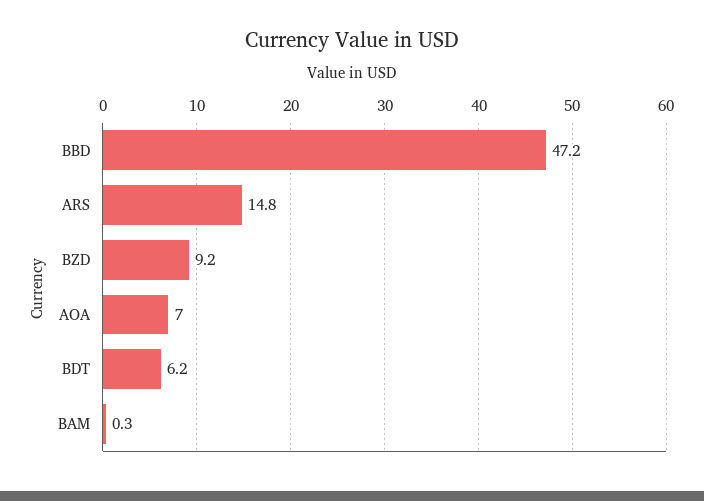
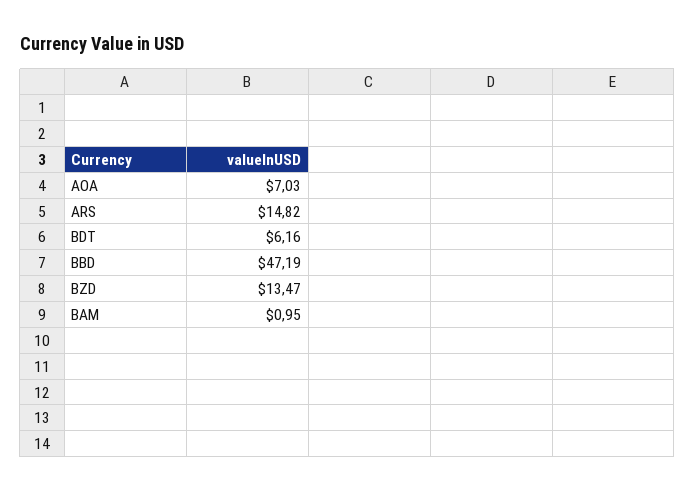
  {
    "BBD": 47.19,
    "ARS": 14.82,
-   "BZD": 9.2,
+   "BZD": 13.47,
    "AOA": 7.03,
    "BDT": 6.16,
-   "BAM": 0.3
+   "BAM": 0.95
  }

